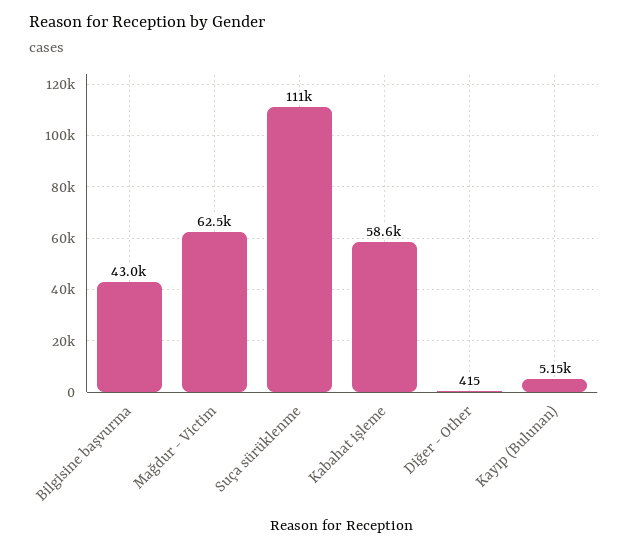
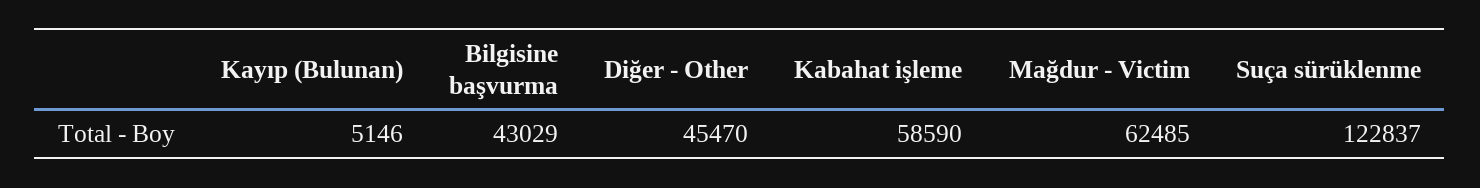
  {
    "Bilgisine başvurma": 43029,
    "Mağdur - Victim": 62485,
-   "Suça sürüklenme": 111000,
+   "Suça sürüklenme": 122837,
    "Kabahat işleme": 58590,
-   "Diğer - Other": 415,
+   "Diğer - Other": 45470,
    "Kayıp (Bulunan)": 5146
  }

